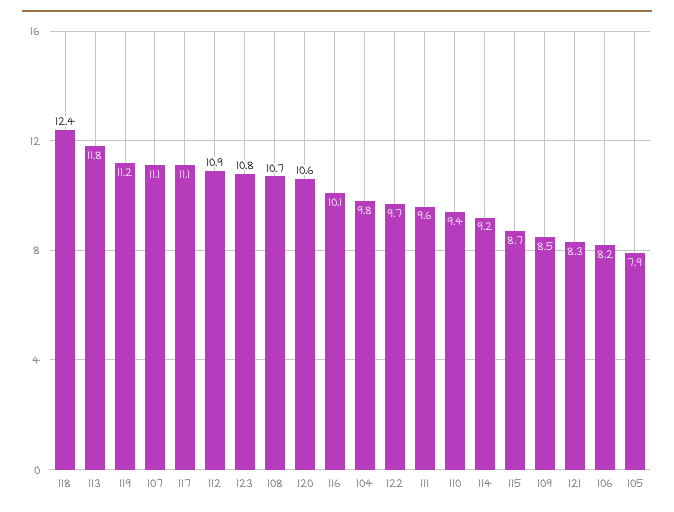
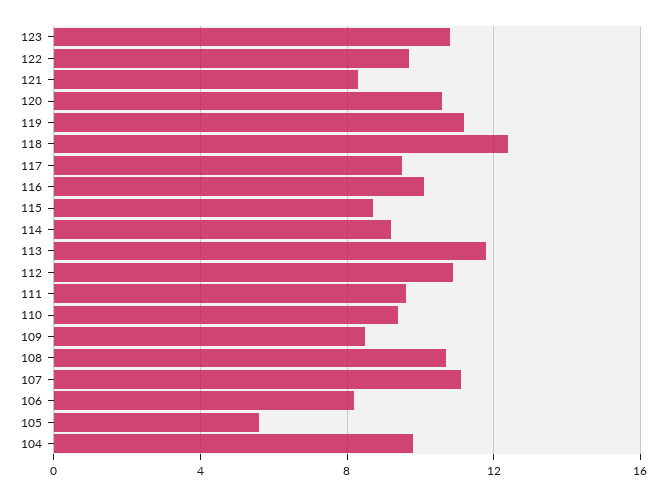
  {
    "118": 12.4,
    "113": 11.8,
    "119": 11.2,
    "107": 11.1,
-   "117": 11.1,
+   "117": 9.5,
    "112": 10.9,
    "123": 10.8,
    "108": 10.7,
    "120": 10.6,
    "116": 10.1,
    "104": 9.8,
    "122": 9.7,
    "111": 9.6,
    "110": 9.4,
    "114": 9.2,
    "115": 8.7,
    "109": 8.5,
    "121": 8.3,
    "106": 8.2,
-   "105": 7.9
+   "105": 5.5
  }

